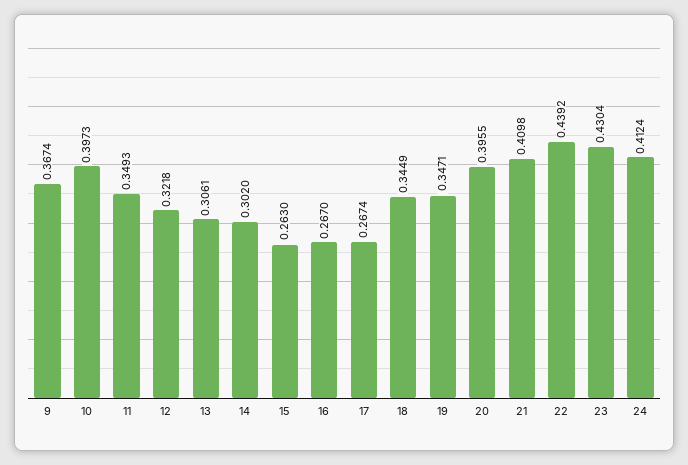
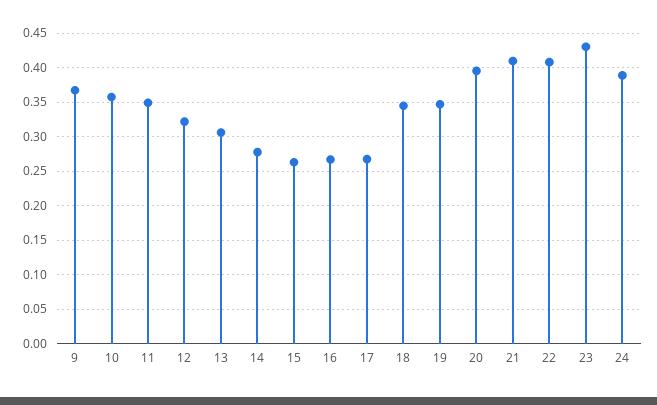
  {
    "9": 0.3674,
-   "10": 0.3973,
+   "10": 0.36,
    "11": 0.3493,
    "12": 0.3218,
    "13": 0.3061,
-   "14": 0.302,
+   "14": 0.28,
    "15": 0.263,
    "16": 0.267,
    "17": 0.2674,
    "18": 0.3449,
    "19": 0.3471,
    "20": 0.3955,
    "21": 0.4098,
-   "22": 0.4392,
+   "22": 0.41,
    "23": 0.4304,
-   "24": 0.4124
+   "24": 0.39
  }

